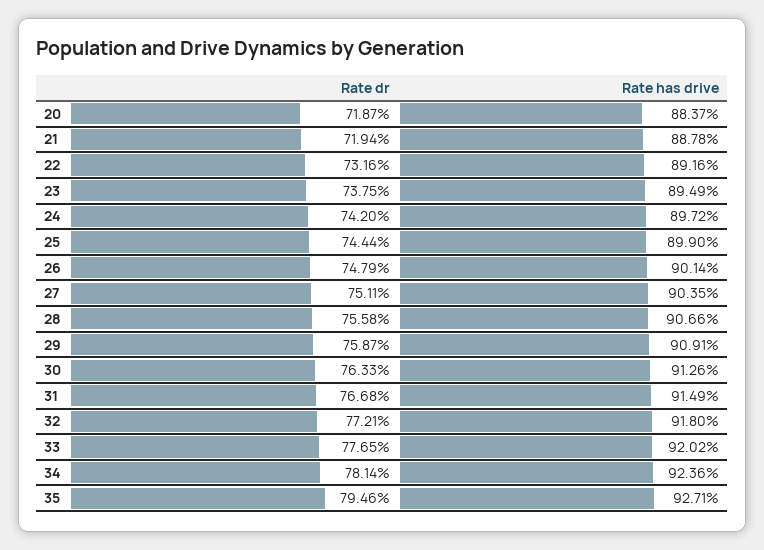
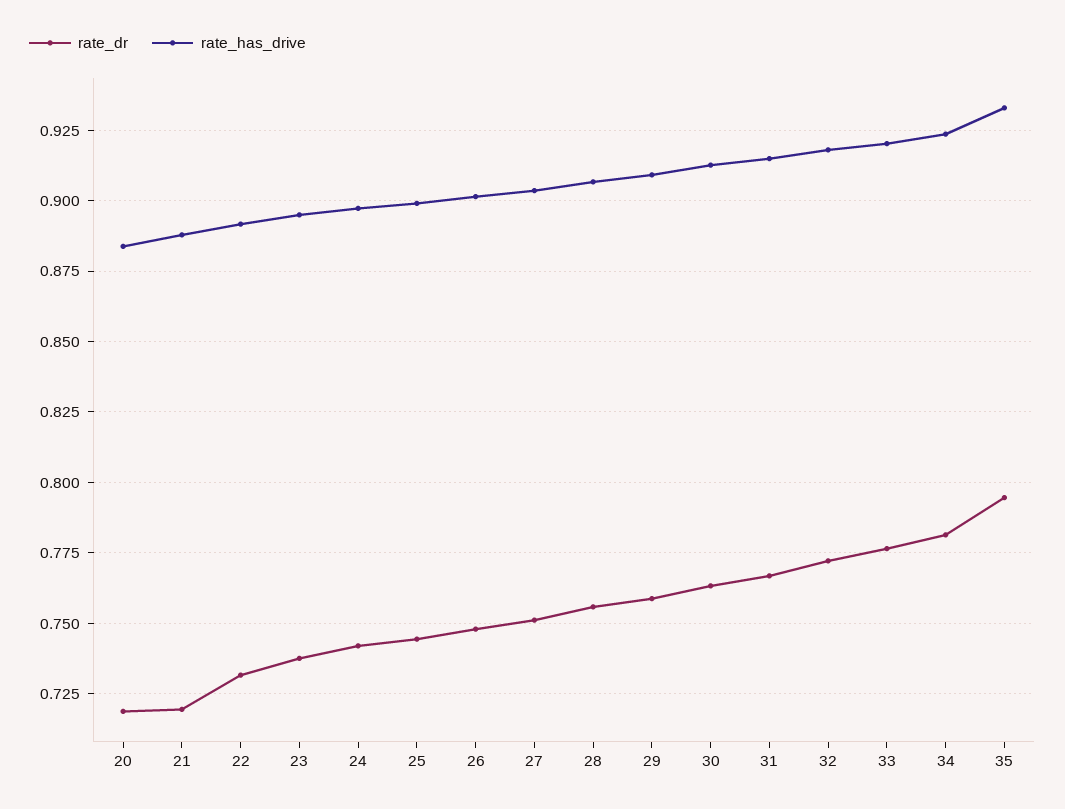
  {
    "Rate dr": {
      "20": 0.7187,
      "21": 0.7194,
      "22": 0.7316,
      "23": 0.7375,
      "24": 0.742,
      "25": 0.7444,
      "26": 0.7479,
      "27": 0.7511,
      "28": 0.7558,
      "29": 0.7587,
      "30": 0.7633,
      "31": 0.7668,
      "32": 0.7721,
      "33": 0.7765,
      "34": 0.7814,
      "35": 0.7946
    },
    "Rate has drive": {
      "20": 0.8837,
      "21": 0.8878,
      "22": 0.8916,
      "23": 0.8949,
      "24": 0.8972,
      "25": 0.899,
      "26": 0.9014,
      "27": 0.9035,
      "28": 0.9066,
      "29": 0.9091,
      "30": 0.9126,
      "31": 0.9149,
      "32": 0.918,
      "33": 0.9202,
      "34": 0.9236,
-     "35": 0.9271
+     "35": 0.9325
    }
  }

